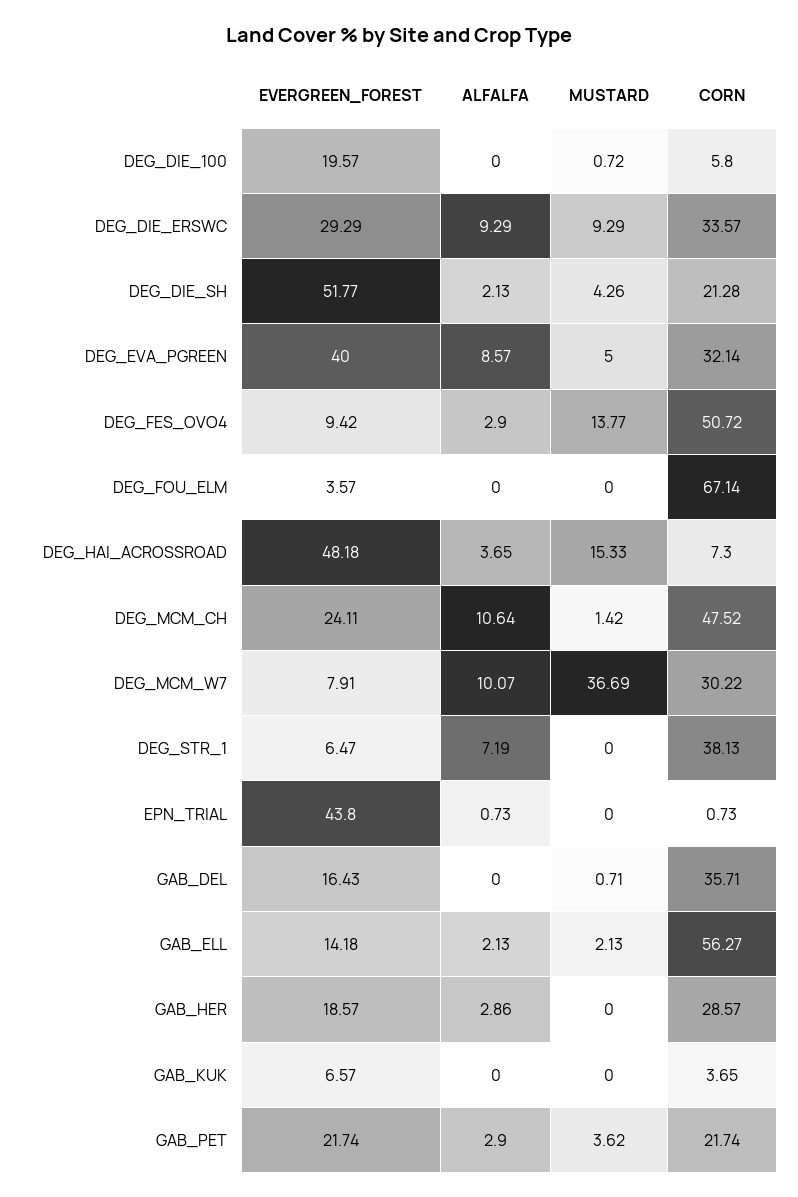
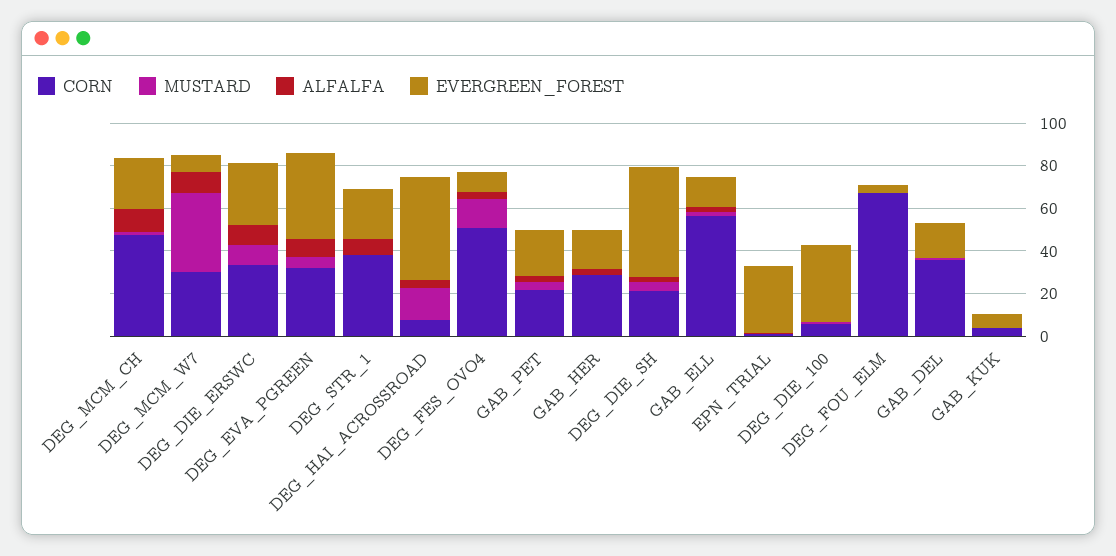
  {
    "EVERGREEN_FOREST": {
-     "DEG_DIE_100": 19.57,
+     "DEG_DIE_100": 35,
      "DEG_DIE_ERSWC": 29.29,
      "DEG_DIE_SH": 51.77,
      "DEG_EVA_PGREEN": 40,
      "DEG_FES_OVO4": 9.42,
      "DEG_FOU_ELM": 3.57,
      "DEG_HAI_ACROSSROAD": 48.18,
      "DEG_MCM_CH": 24.11,
      "DEG_MCM_W7": 7.91,
-     "DEG_STR_1": 6.47,
+     "DEG_STR_1": 25,
-     "EPN_TRIAL": 43.8,
+     "EPN_TRIAL": 30,
      "GAB_DEL": 16.43,
      "GAB_ELL": 14.18,
      "GAB_HER": 18.57,
      "GAB_KUK": 6.57,
      "GAB_PET": 21.74
    },
    "ALFALFA": {
      "DEG_DIE_100": 0,
      "DEG_DIE_ERSWC": 9.29,
      "DEG_DIE_SH": 2.13,
      "DEG_EVA_PGREEN": 8.57,
      "DEG_FES_OVO4": 2.9,
      "DEG_FOU_ELM": 0,
      "DEG_HAI_ACROSSROAD": 3.65,
      "DEG_MCM_CH": 10.64,
      "DEG_MCM_W7": 10.07,
      "DEG_STR_1": 7.19,
      "EPN_TRIAL": 0.73,
      "GAB_DEL": 0,
      "GAB_ELL": 2.13,
      "GAB_HER": 2.86,
      "GAB_KUK": 0,
      "GAB_PET": 2.9
    },
    "MUSTARD": {
      "DEG_DIE_100": 0.72,
      "DEG_DIE_ERSWC": 9.29,
      "DEG_DIE_SH": 4.26,
      "DEG_EVA_PGREEN": 5,
      "DEG_FES_OVO4": 13.77,
      "DEG_FOU_ELM": 0,
      "DEG_HAI_ACROSSROAD": 15.33,
      "DEG_MCM_CH": 1.42,
      "DEG_MCM_W7": 36.69,
      "DEG_STR_1": 0,
      "EPN_TRIAL": 0,
      "GAB_DEL": 0.71,
      "GAB_ELL": 2.13,
      "GAB_HER": 0,
      "GAB_KUK": 0,
      "GAB_PET": 3.62
    },
    "CORN": {
      "DEG_DIE_100": 5.8,
      "DEG_DIE_ERSWC": 33.57,
      "DEG_DIE_SH": 21.28,
      "DEG_EVA_PGREEN": 32.14,
      "DEG_FES_OVO4": 50.72,
      "DEG_FOU_ELM": 67.14,
      "DEG_HAI_ACROSSROAD": 7.3,
      "DEG_MCM_CH": 47.52,
      "DEG_MCM_W7": 30.22,
      "DEG_STR_1": 38.13,
      "EPN_TRIAL": 0.73,
      "GAB_DEL": 35.71,
      "GAB_ELL": 56.27,
      "GAB_HER": 28.57,
      "GAB_KUK": 3.65,
      "GAB_PET": 21.74
    }
  }

